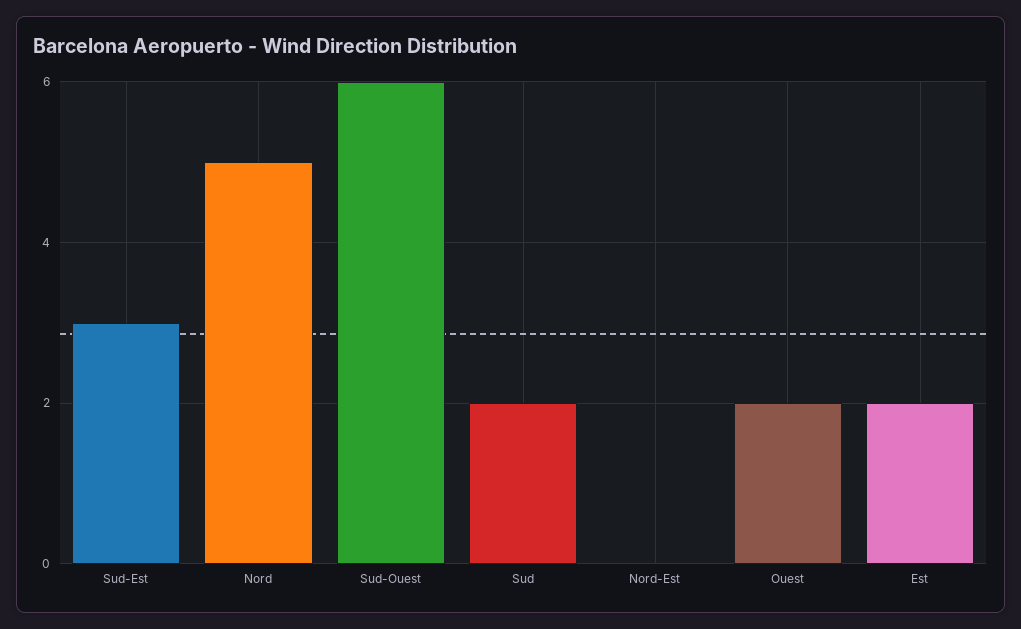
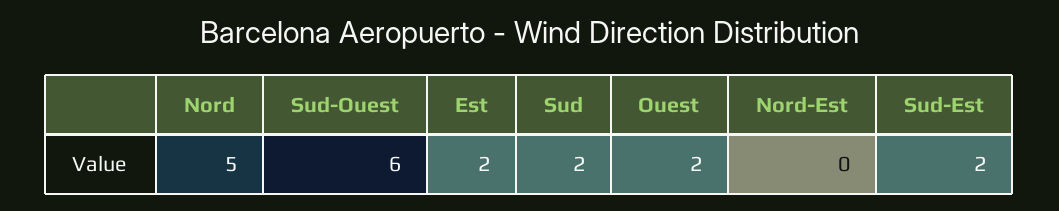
  {
-   "Sud-Est": 3,
+   "Sud-Est": 2,
    "Nord": 5,
    "Sud-Ouest": 6,
    "Sud": 2,
    "Nord-Est": 0,
    "Ouest": 2,
    "Est": 2
  }

